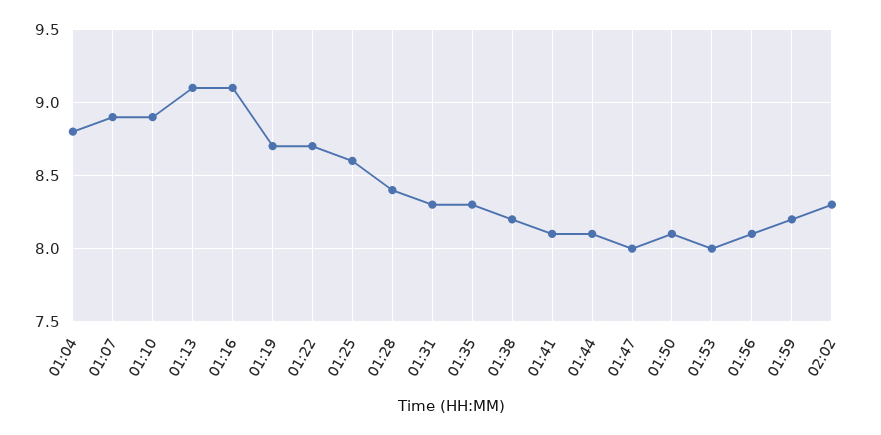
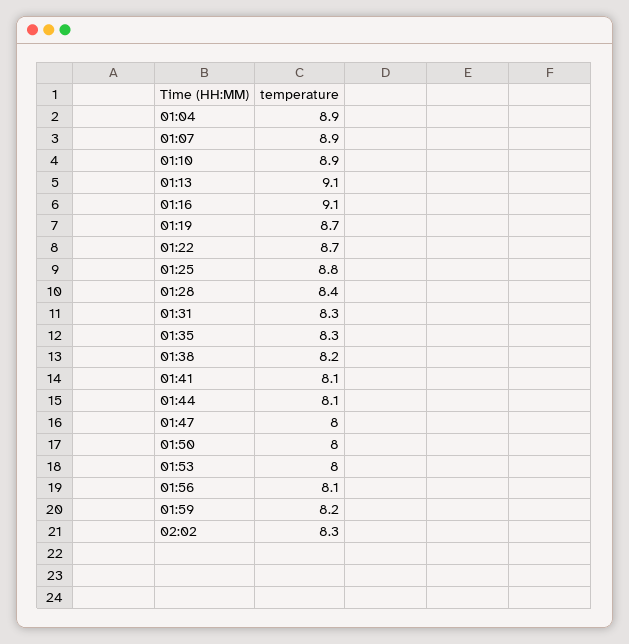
  {
-   "01:04": 8.8,
+   "01:04": 8.9,
    "01:07": 8.9,
    "01:10": 8.9,
    "01:13": 9.1,
    "01:16": 9.1,
    "01:19": 8.7,
    "01:22": 8.7,
-   "01:25": 8.6,
+   "01:25": 8.8,
    "01:28": 8.4,
    "01:31": 8.3,
    "01:35": 8.3,
    "01:38": 8.2,
    "01:41": 8.1,
    "01:44": 8.1,
    "01:47": 8,
-   "01:50": 8.1,
+   "01:50": 8,
    "01:53": 8,
    "01:56": 8.1,
    "01:59": 8.2,
    "02:02": 8.3
  }

